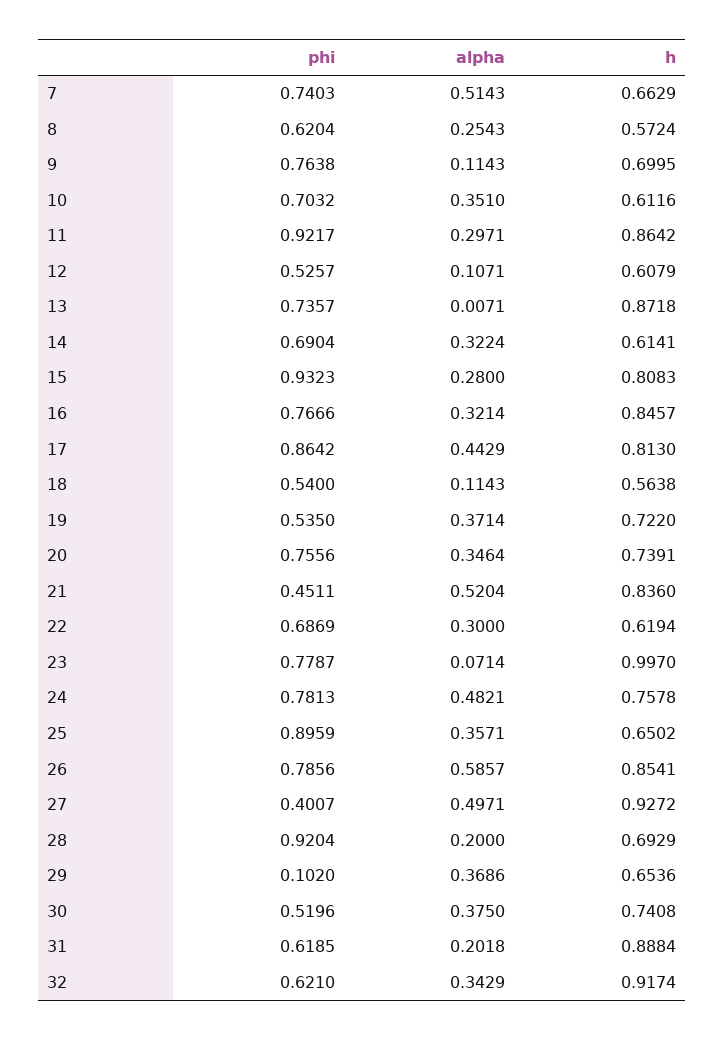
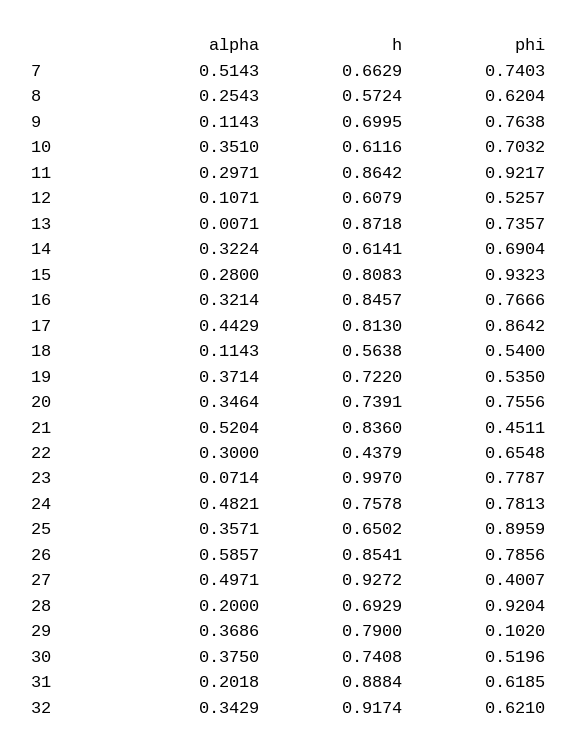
  {
    "phi": {
      "7": 0.7403,
      "8": 0.6204,
      "9": 0.7638,
      "10": 0.7032,
      "11": 0.9217,
      "12": 0.5257,
      "13": 0.7357,
      "14": 0.6904,
      "15": 0.9323,
      "16": 0.7666,
      "17": 0.8642,
      "18": 0.54,
      "19": 0.535,
      "20": 0.7556,
      "21": 0.4511,
-     "22": 0.6869,
+     "22": 0.6548,
      "23": 0.7787,
      "24": 0.7813,
      "25": 0.8959,
      "26": 0.7856,
      "27": 0.4007,
      "28": 0.9204,
      "29": 0.102,
      "30": 0.5196,
      "31": 0.6185,
      "32": 0.621
    },
    "alpha": {
      "7": 0.5143,
      "8": 0.2543,
      "9": 0.1143,
      "10": 0.351,
      "11": 0.2971,
      "12": 0.1071,
      "13": 0.0071,
      "14": 0.3224,
      "15": 0.28,
      "16": 0.3214,
      "17": 0.4429,
      "18": 0.1143,
      "19": 0.3714,
      "20": 0.3464,
      "21": 0.5204,
      "22": 0.3,
      "23": 0.0714,
      "24": 0.4821,
      "25": 0.3571,
      "26": 0.5857,
      "27": 0.4971,
      "28": 0.2,
      "29": 0.3686,
      "30": 0.375,
      "31": 0.2018,
      "32": 0.3429
    },
    "h": {
      "7": 0.6629,
      "8": 0.5724,
      "9": 0.6995,
      "10": 0.6116,
      "11": 0.8642,
      "12": 0.6079,
      "13": 0.8718,
      "14": 0.6141,
      "15": 0.8083,
      "16": 0.8457,
      "17": 0.813,
      "18": 0.5638,
      "19": 0.722,
      "20": 0.7391,
      "21": 0.836,
-     "22": 0.6194,
+     "22": 0.4379,
      "23": 0.997,
      "24": 0.7578,
      "25": 0.6502,
      "26": 0.8541,
      "27": 0.9272,
      "28": 0.6929,
-     "29": 0.6536,
+     "29": 0.79,
      "30": 0.7408,
      "31": 0.8884,
      "32": 0.9174
    }
  }

